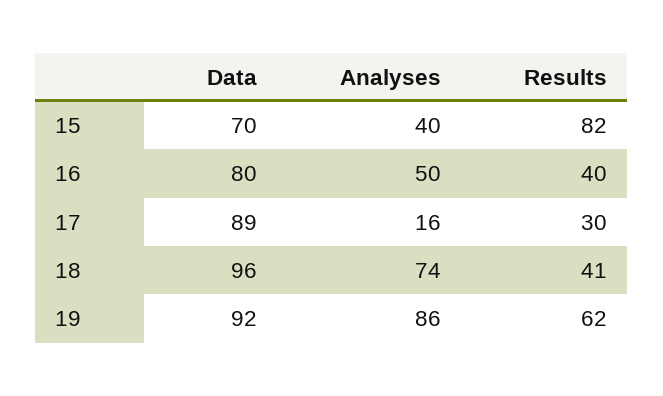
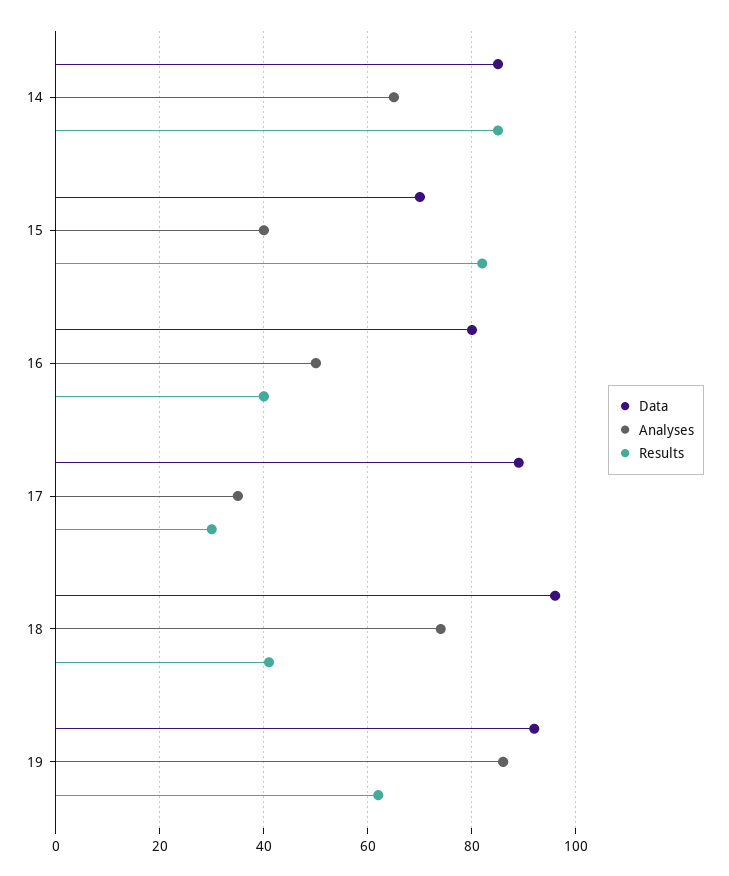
  {
    "Data": {
      "15": 70,
      "16": 80,
      "17": 89,
      "18": 96,
-     "19": 92
+     "19": 92,
+     "14": 85
    },
    "Analyses": {
      "15": 40,
      "16": 50,
-     "17": 16,
+     "17": 35,
      "18": 74,
-     "19": 86
+     "19": 86,
+     "14": 65
    },
    "Results": {
      "15": 82,
      "16": 40,
      "17": 30,
      "18": 41,
-     "19": 62
+     "19": 62,
+     "14": 85
    }
  }

